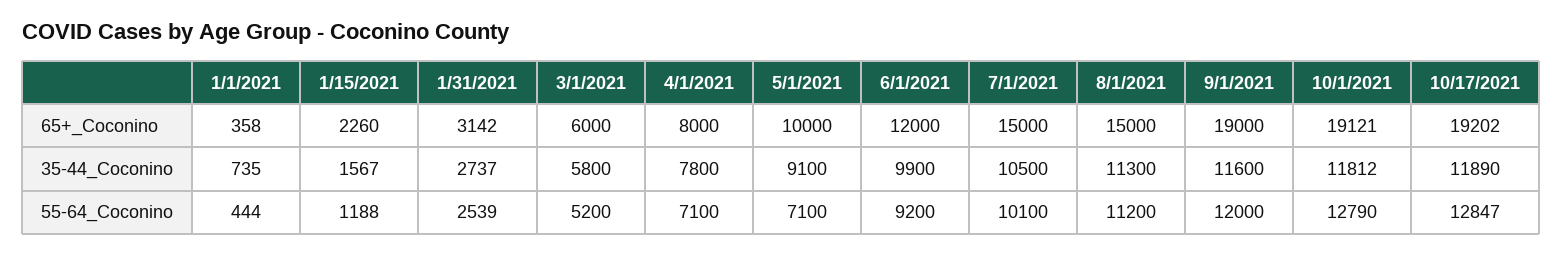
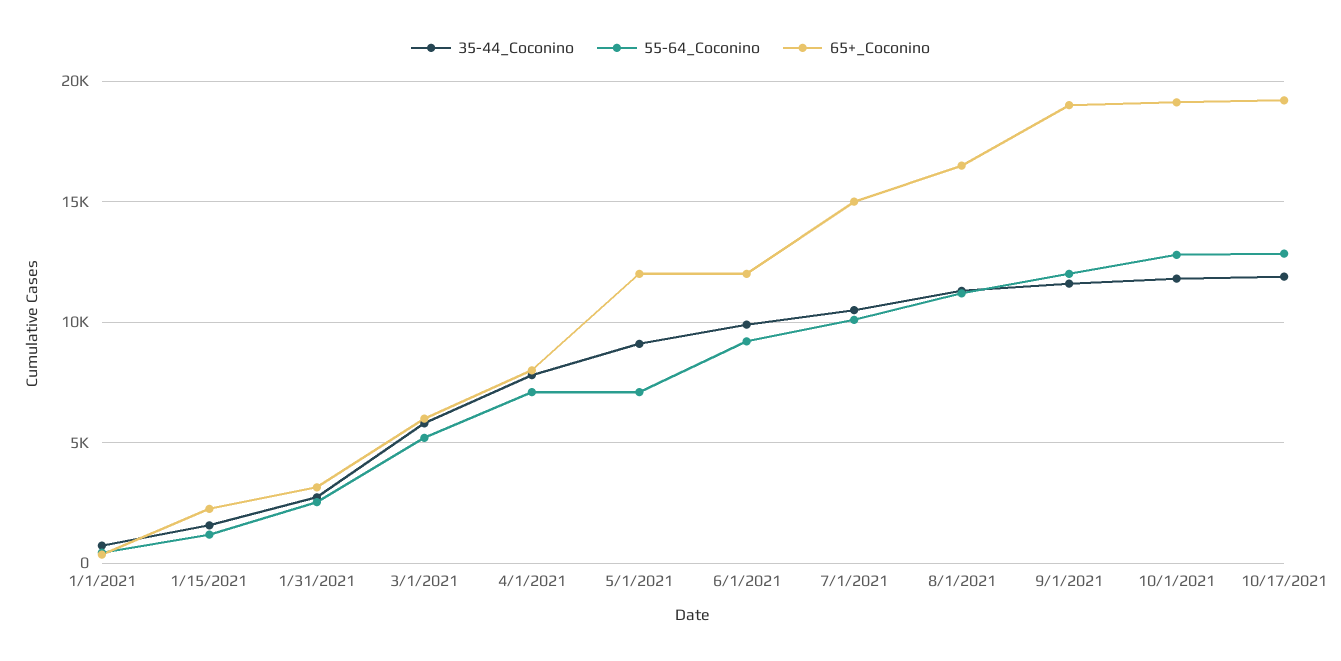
  {
    "65+_Coconino": {
      "1/1/2021": 358,
      "1/15/2021": 2260,
      "1/31/2021": 3142,
      "3/1/2021": 6000,
      "4/1/2021": 8000,
-     "5/1/2021": 10000,
+     "5/1/2021": 12000,
      "6/1/2021": 12000,
      "7/1/2021": 15000,
-     "8/1/2021": 15000,
+     "8/1/2021": 16500,
      "9/1/2021": 19000,
      "10/1/2021": 19121,
      "10/17/2021": 19202
    },
    "35-44_Coconino": {
      "1/1/2021": 735,
      "1/15/2021": 1567,
      "1/31/2021": 2737,
      "3/1/2021": 5800,
      "4/1/2021": 7800,
      "5/1/2021": 9100,
      "6/1/2021": 9900,
      "7/1/2021": 10500,
      "8/1/2021": 11300,
      "9/1/2021": 11600,
      "10/1/2021": 11812,
      "10/17/2021": 11890
    },
    "55-64_Coconino": {
      "1/1/2021": 444,
      "1/15/2021": 1188,
      "1/31/2021": 2539,
      "3/1/2021": 5200,
      "4/1/2021": 7100,
      "5/1/2021": 7100,
      "6/1/2021": 9200,
      "7/1/2021": 10100,
      "8/1/2021": 11200,
      "9/1/2021": 12000,
      "10/1/2021": 12790,
      "10/17/2021": 12847
    }
  }

